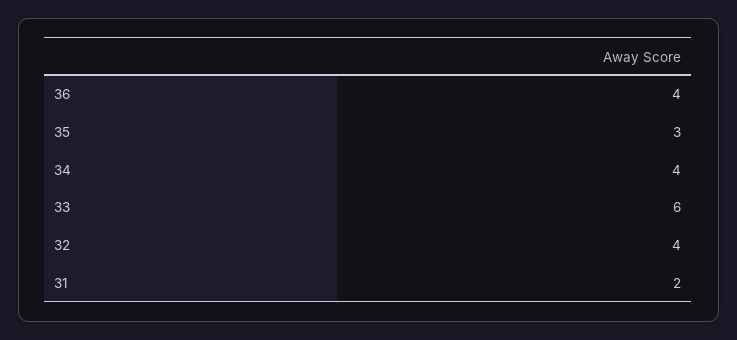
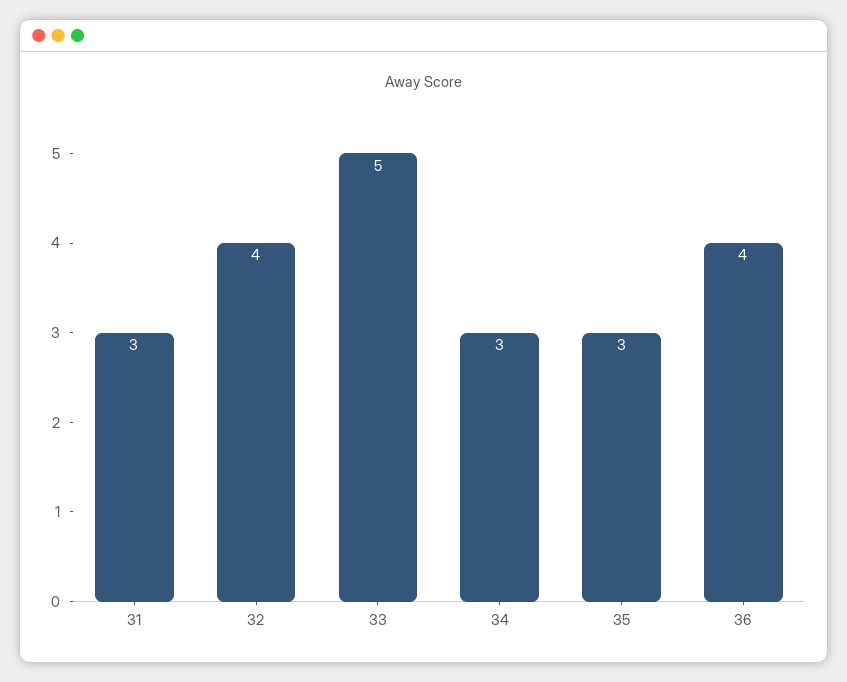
  {
    "36": 4,
    "35": 3,
-   "34": 4,
+   "34": 3,
-   "33": 6,
+   "33": 5,
    "32": 4,
-   "31": 2
+   "31": 3
  }

